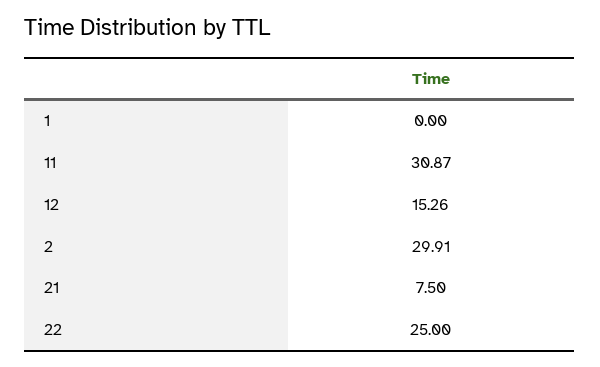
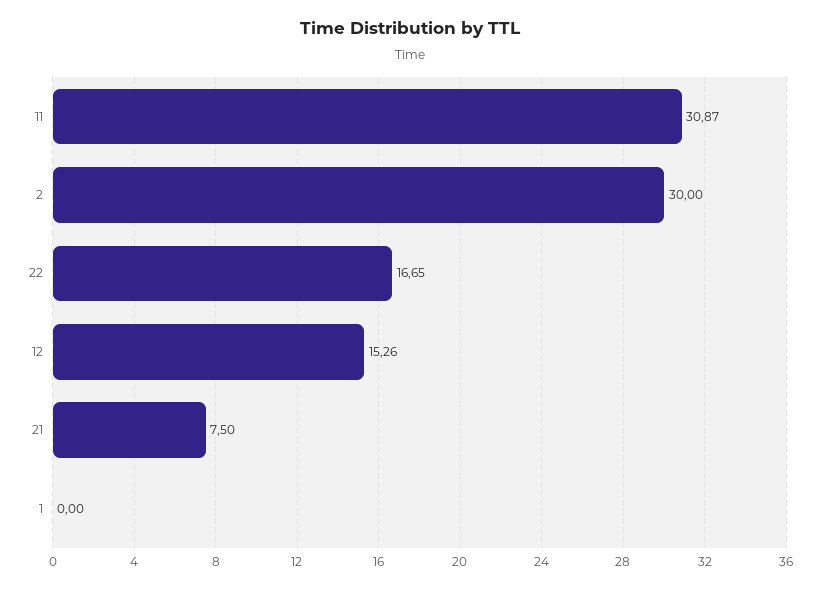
  {
    "1": 0,
    "11": 30.87,
    "12": 15.26,
-   "2": 29.91,
+   "2": 30,
    "21": 7.5,
-   "22": 25
+   "22": 16.65
  }

